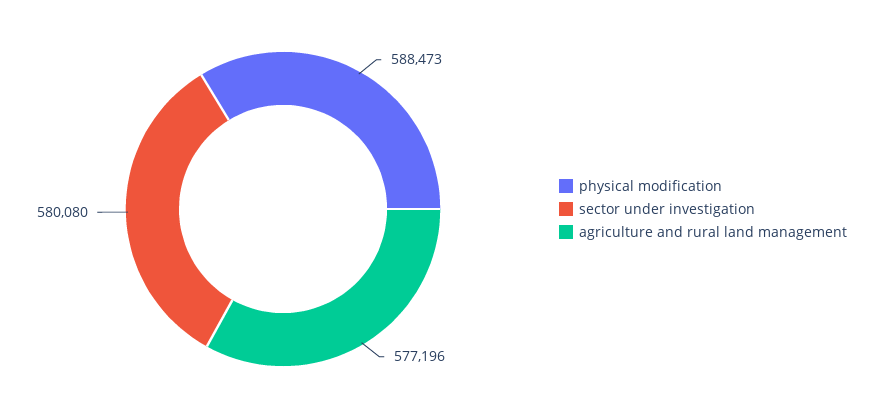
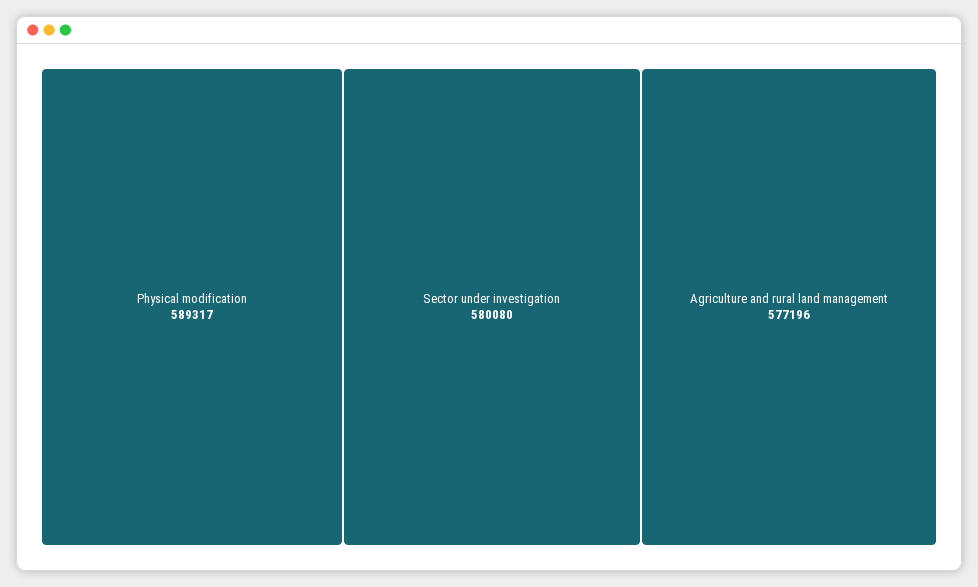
  {
-   "physical modification": 588473,
+   "physical modification": 589317,
    "sector under investigation": 580080,
    "agriculture and rural land management": 577196
  }

